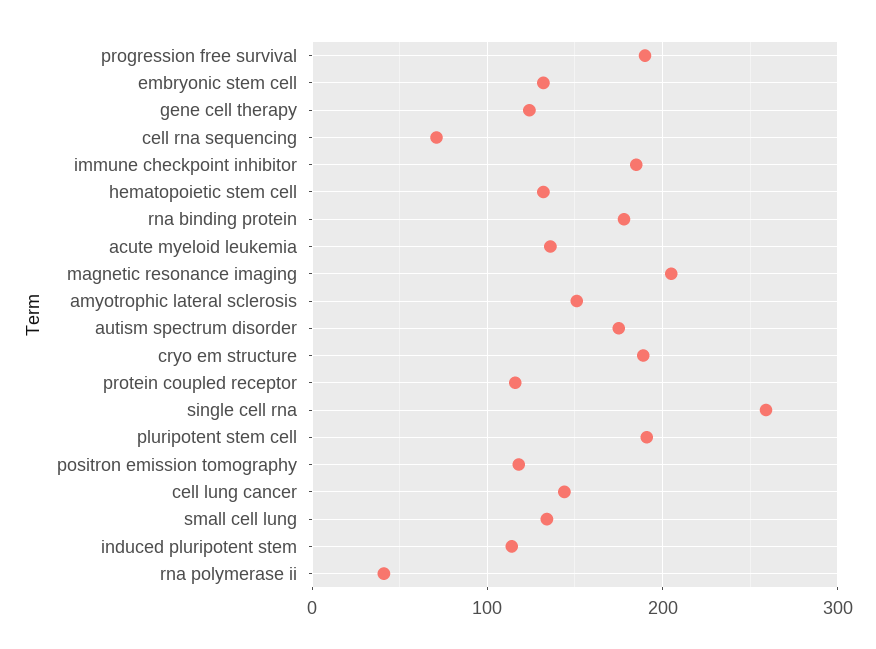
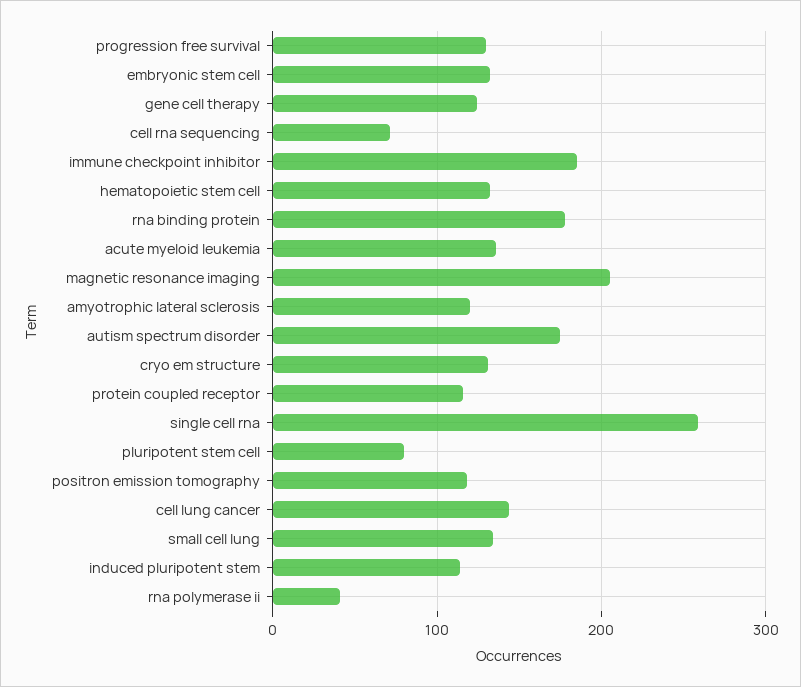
  {
-   "progression free survival": 190,
+   "progression free survival": 130,
    "embryonic stem cell": 130,
    "gene cell therapy": 120,
    "cell rna sequencing": 70,
    "immune checkpoint inhibitor": 190,
    "hematopoietic stem cell": 130,
    "rna binding protein": 180,
    "acute myeloid leukemia": 140,
    "magnetic resonance imaging": 210,
-   "amyotrophic lateral sclerosis": 150,
+   "amyotrophic lateral sclerosis": 120,
    "autism spectrum disorder": 180,
-   "cryo em structure": 190,
+   "cryo em structure": 130,
    "protein coupled receptor": 120,
    "single cell rna": 260,
-   "pluripotent stem cell": 190,
+   "pluripotent stem cell": 80,
    "positron emission tomography": 120,
    "cell lung cancer": 140,
    "small cell lung": 130,
    "induced pluripotent stem": 110,
    "rna polymerase ii": 40
  }

